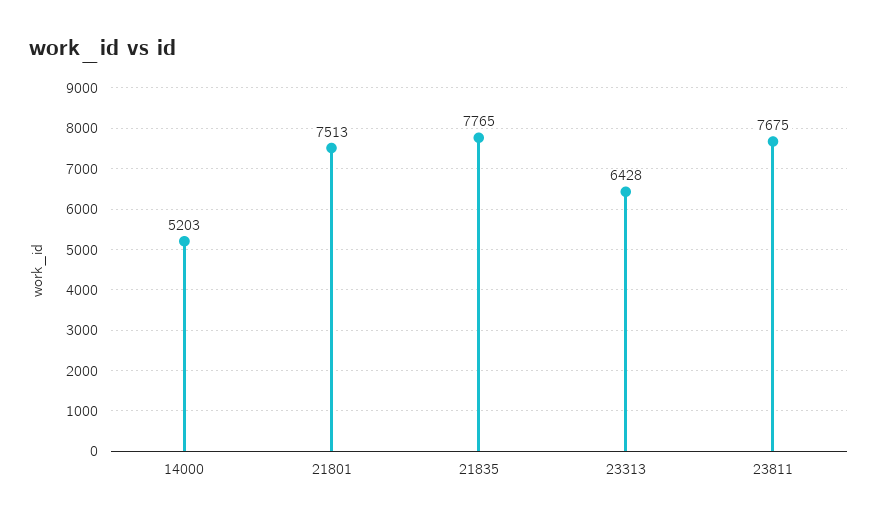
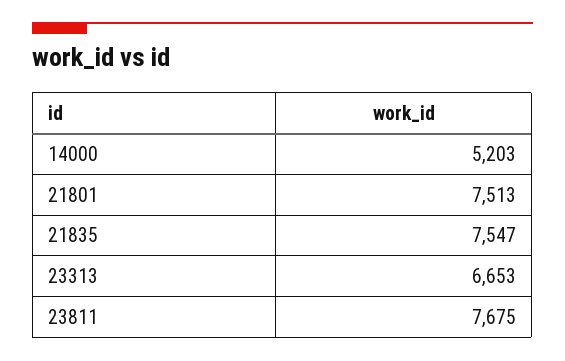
  {
    "14000": 5203,
    "21801": 7513,
-   "21835": 7765,
+   "21835": 7547,
-   "23313": 6428,
+   "23313": 6653,
    "23811": 7675
  }

